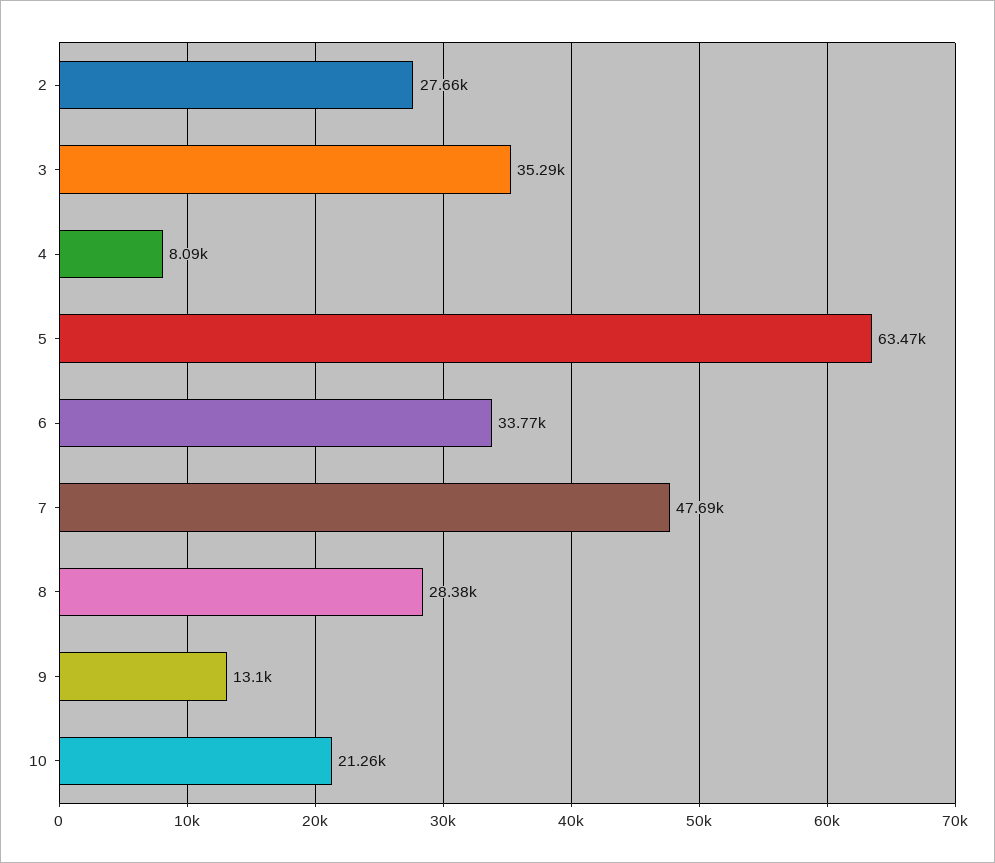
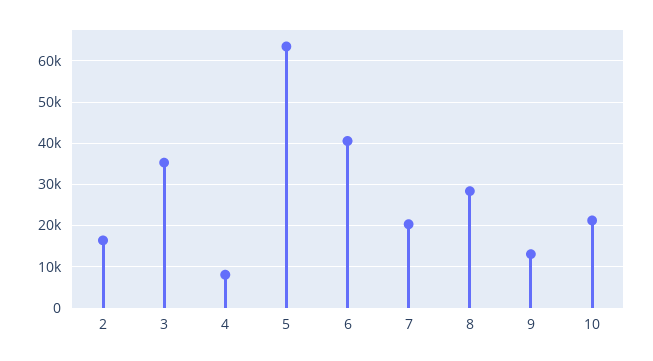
  {
-   "2": 27660,
+   "2": 16000,
    "3": 35290,
    "4": 8090,
    "5": 63470,
-   "6": 33770,
+   "6": 40000,
-   "7": 47690,
+   "7": 20000,
    "8": 28380,
    "9": 13100,
    "10": 21260
  }

